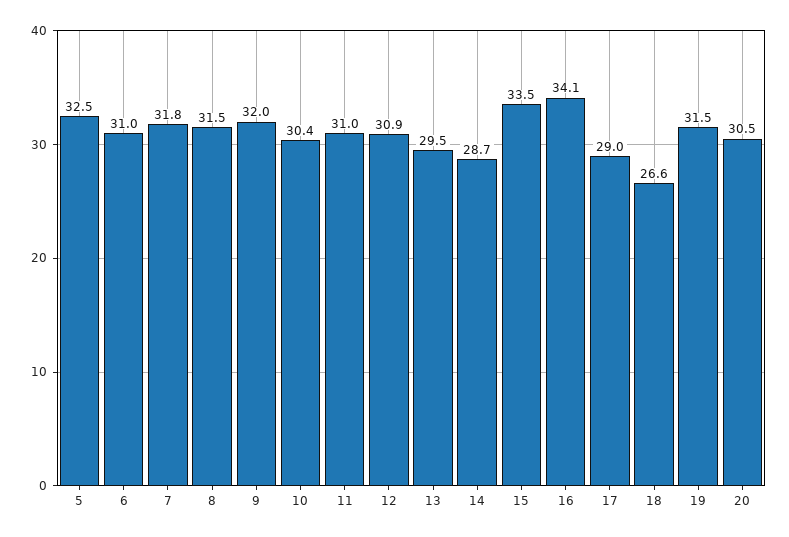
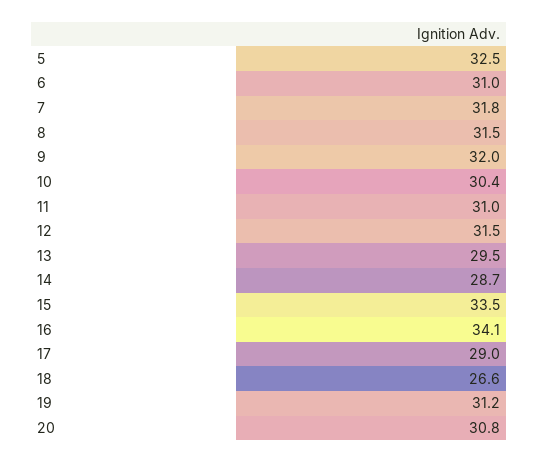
  {
    "5": 32.5,
    "6": 31,
    "7": 31.8,
    "8": 31.5,
    "9": 32,
    "10": 30.4,
    "11": 31,
-   "12": 30.9,
+   "12": 31.5,
    "13": 29.5,
    "14": 28.7,
    "15": 33.5,
    "16": 34.1,
    "17": 29,
    "18": 26.6,
-   "19": 31.5,
+   "19": 31.2,
-   "20": 30.5
+   "20": 30.8
  }

